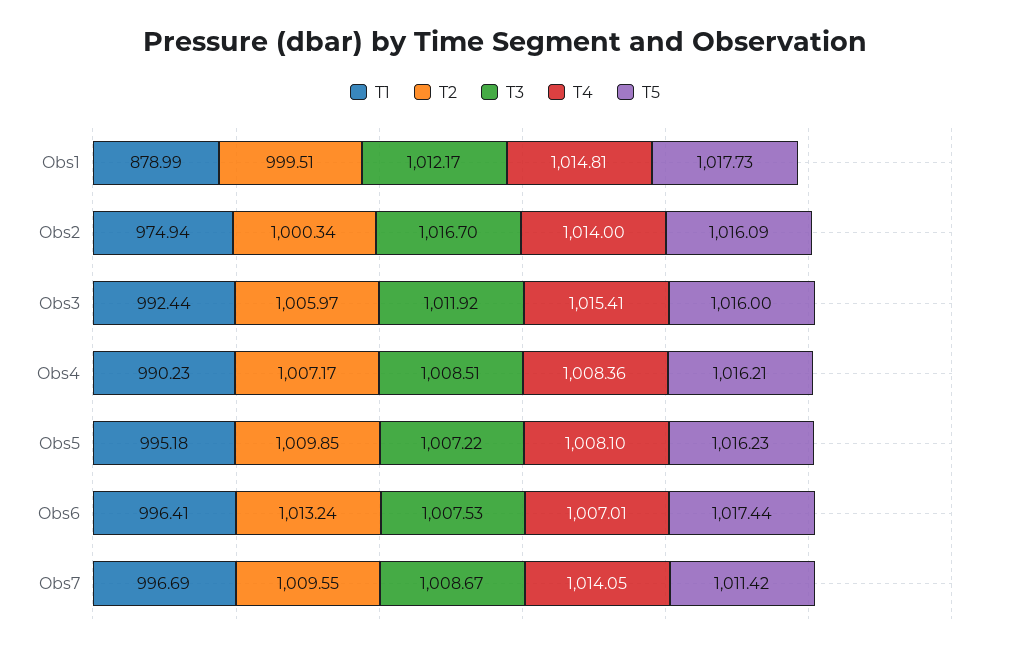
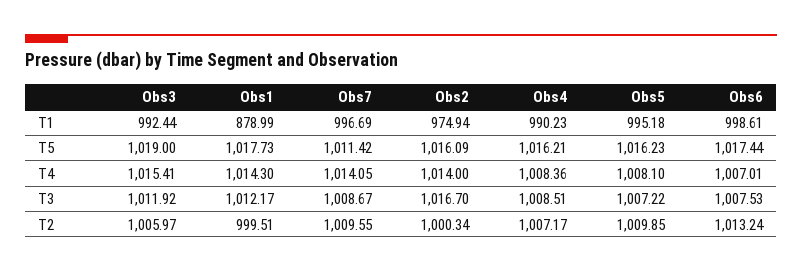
  {
    "T1": {
      "Obs1": 878.99,
      "Obs2": 974.94,
      "Obs3": 992.44,
      "Obs4": 990.23,
      "Obs5": 995.18,
-     "Obs6": 996.41,
+     "Obs6": 998.61,
      "Obs7": 996.69
    },
    "T2": {
      "Obs1": 999.51,
      "Obs2": 1000.34,
      "Obs3": 1005.97,
      "Obs4": 1007.17,
      "Obs5": 1009.85,
      "Obs6": 1013.24,
      "Obs7": 1009.55
    },
    "T3": {
      "Obs1": 1012.17,
      "Obs2": 1016.7,
      "Obs3": 1011.92,
      "Obs4": 1008.51,
      "Obs5": 1007.22,
      "Obs6": 1007.53,
      "Obs7": 1008.67
    },
    "T4": {
-     "Obs1": 1014.81,
+     "Obs1": 1014.3,
      "Obs2": 1014,
      "Obs3": 1015.41,
      "Obs4": 1008.36,
      "Obs5": 1008.1,
      "Obs6": 1007.01,
      "Obs7": 1014.05
    },
    "T5": {
      "Obs1": 1017.73,
      "Obs2": 1016.09,
-     "Obs3": 1016,
+     "Obs3": 1019,
      "Obs4": 1016.21,
      "Obs5": 1016.23,
      "Obs6": 1017.44,
      "Obs7": 1011.42
    }
  }

